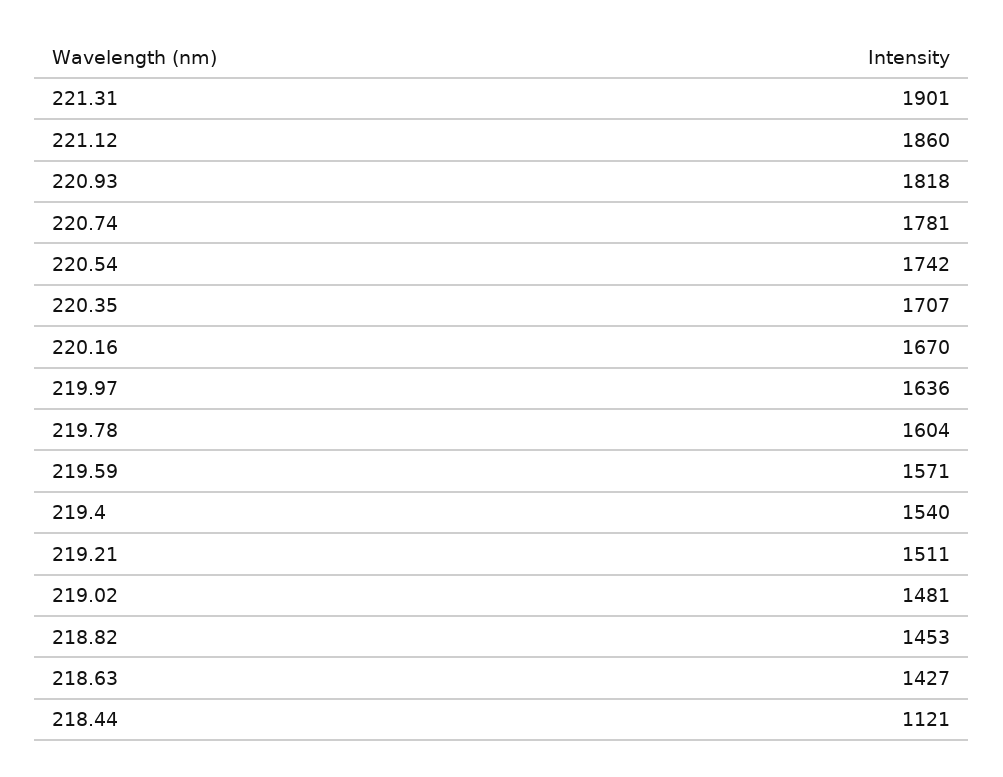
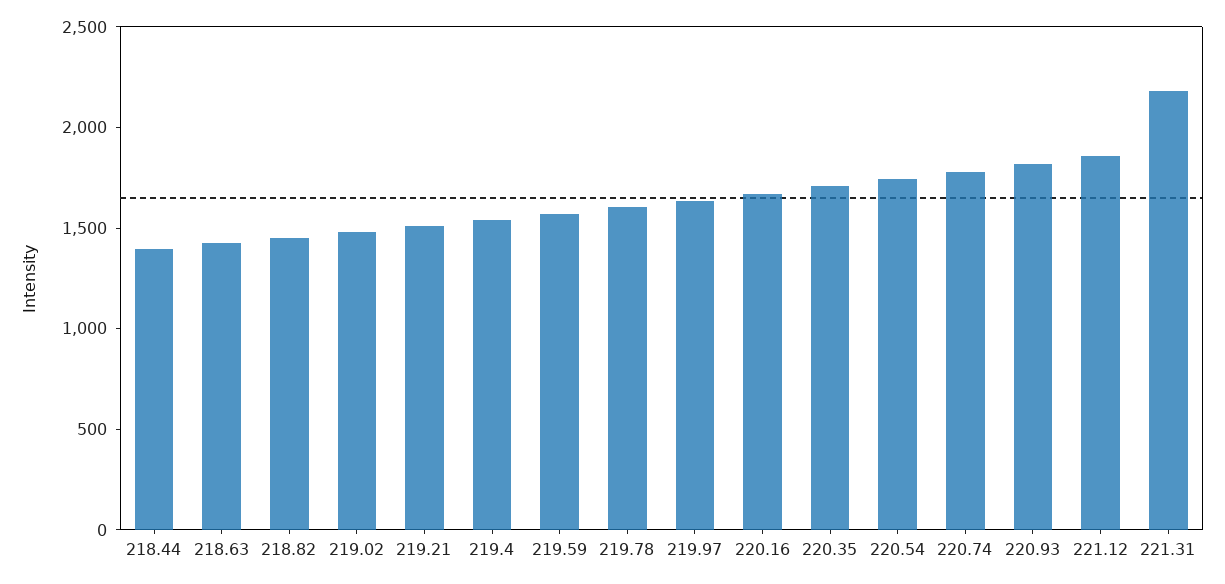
  {
-   "221.31": 1901,
+   "221.31": 2200,
    "221.12": 1860,
    "220.93": 1818,
    "220.74": 1781,
    "220.54": 1742,
    "220.35": 1707,
    "220.16": 1670,
    "219.97": 1636,
    "219.78": 1604,
    "219.59": 1571,
    "219.4": 1540,
    "219.21": 1511,
    "219.02": 1481,
    "218.82": 1453,
    "218.63": 1427,
-   "218.44": 1121
+   "218.44": 1400
  }

